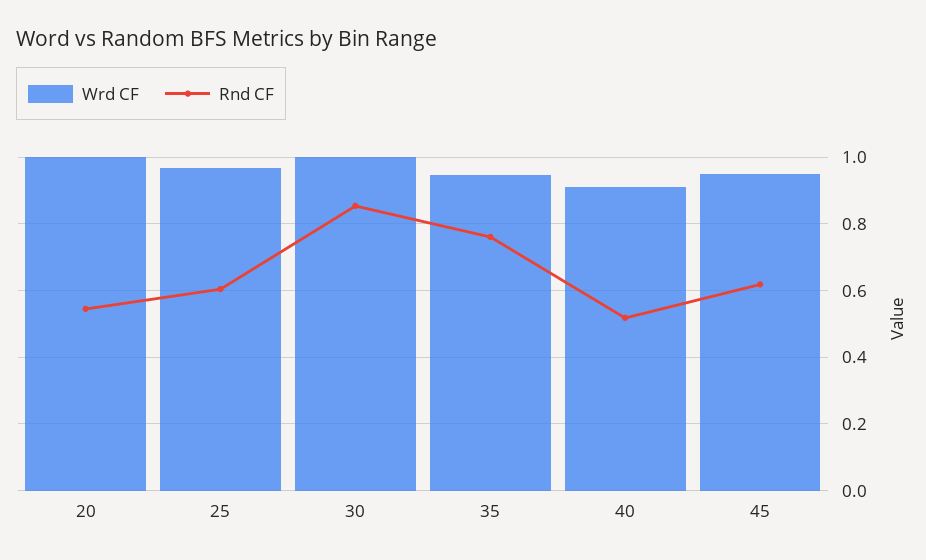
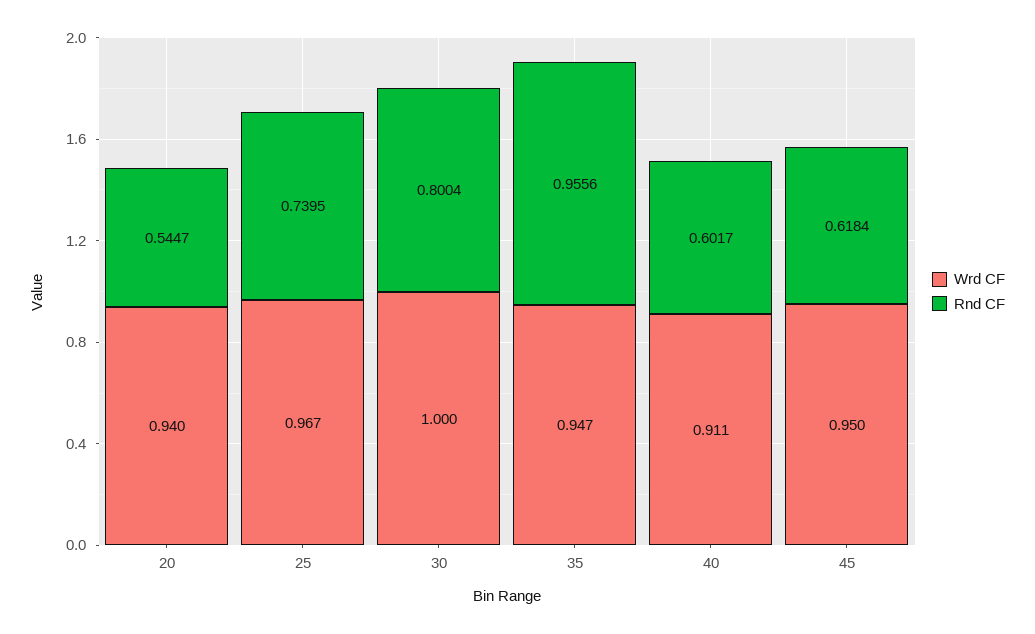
  {
    "Wrd CF": {
-     "20": 1,
+     "20": 0.94,
      "25": 0.967,
      "30": 1,
      "35": 0.947,
      "40": 0.911,
      "45": 0.95
    },
    "Rnd CF": {
      "20": 0.5447,
-     "25": 0.6,
+     "25": 0.7395,
-     "30": 0.86,
+     "30": 0.8004,
-     "35": 0.76,
+     "35": 0.9556,
-     "40": 0.52,
+     "40": 0.6017,
      "45": 0.6184
    }
  }

